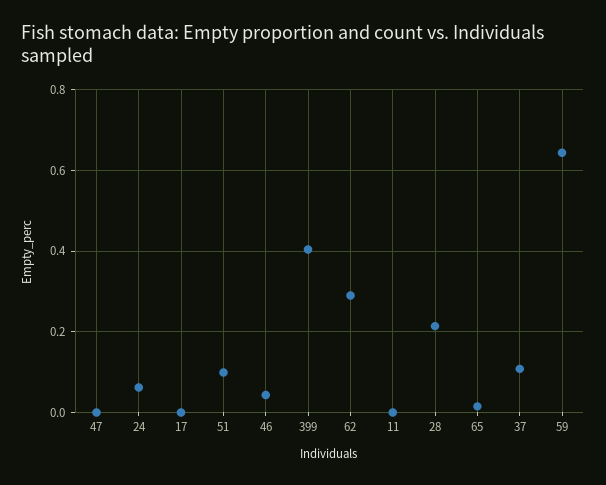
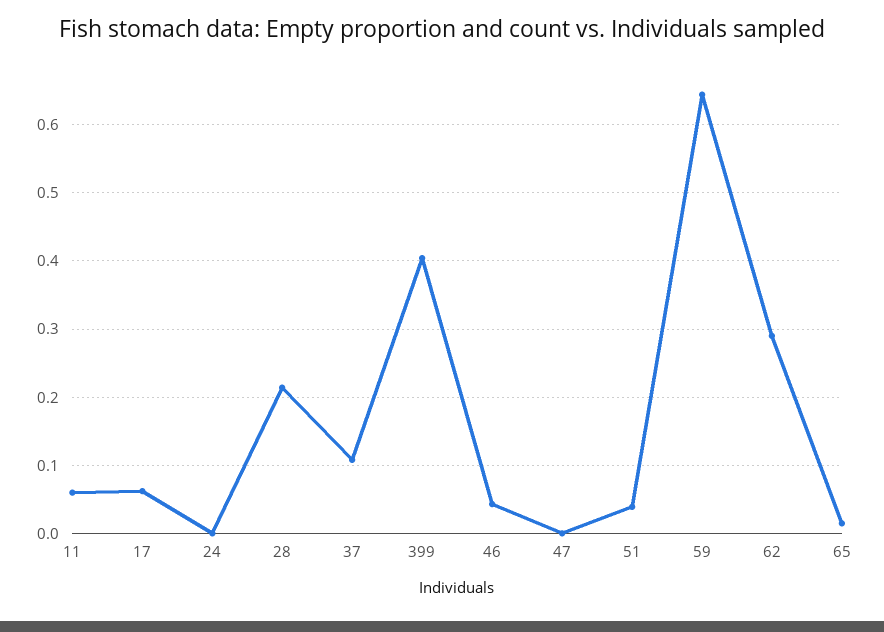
  {
    "47": 0,
-   "24": 0.06,
+   "24": 0,
-   "17": 0,
+   "17": 0.06,
-   "51": 0.1,
+   "51": 0.04,
    "46": 0.04,
    "399": 0.4,
    "62": 0.29,
-   "11": 0,
+   "11": 0.06,
    "28": 0.21,
    "65": 0.02,
    "37": 0.11,
    "59": 0.64
  }

